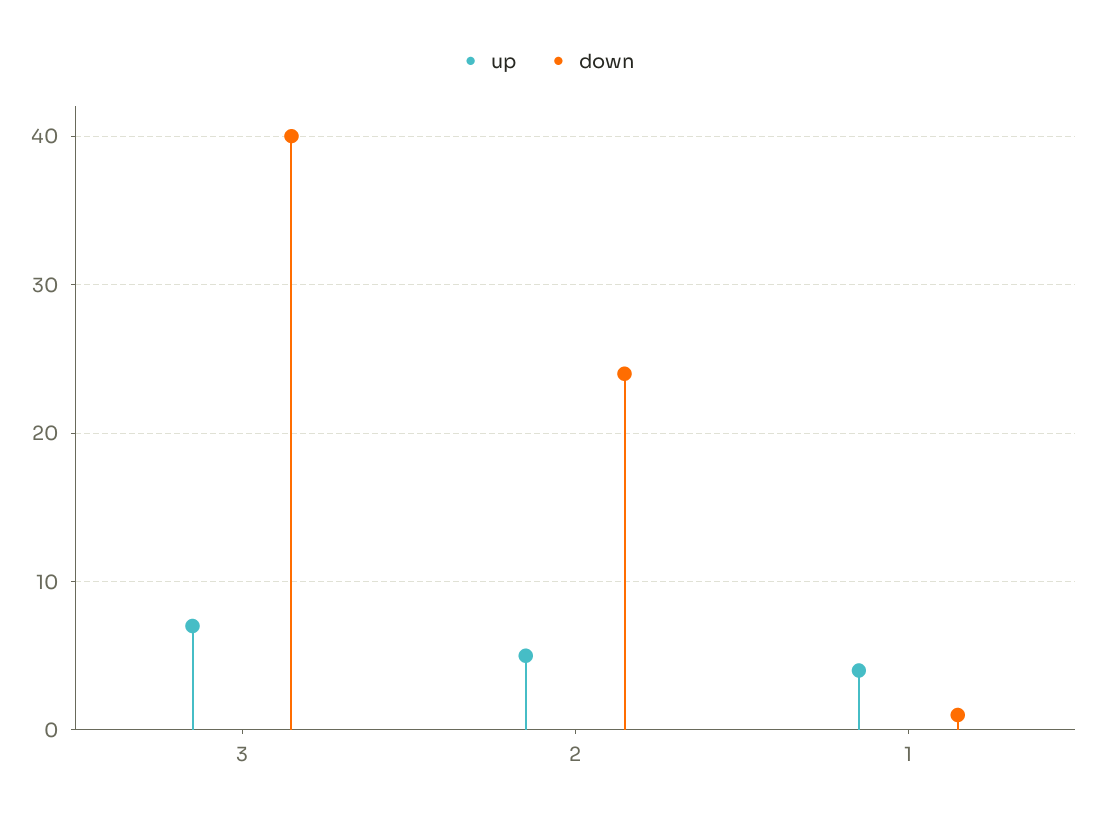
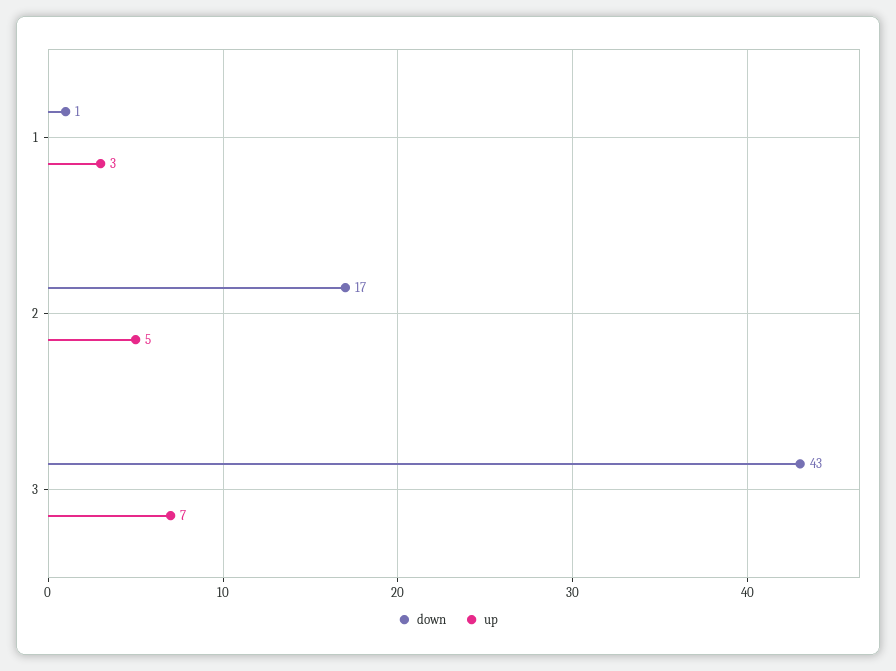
  {
    "up": {
      "3": 7,
      "2": 5,
-     "1": 4
+     "1": 3
    },
    "down": {
-     "3": 40,
+     "3": 43,
-     "2": 24,
+     "2": 17,
      "1": 1
    }
  }

